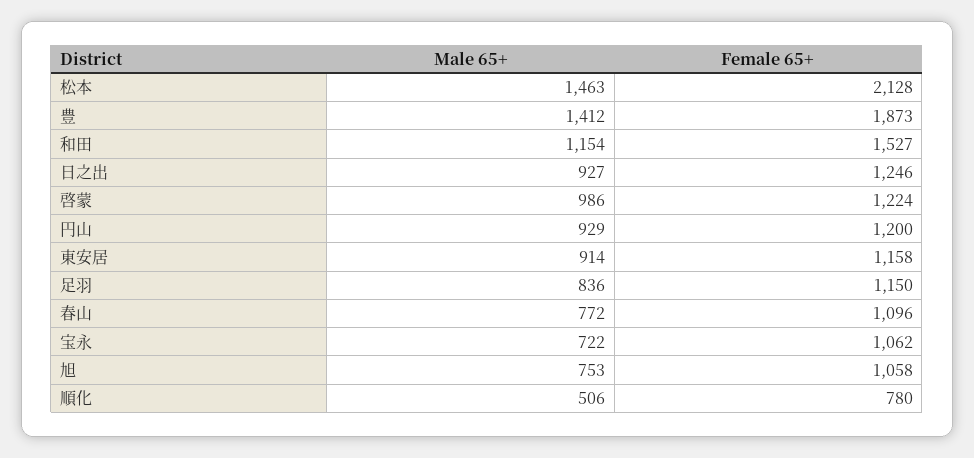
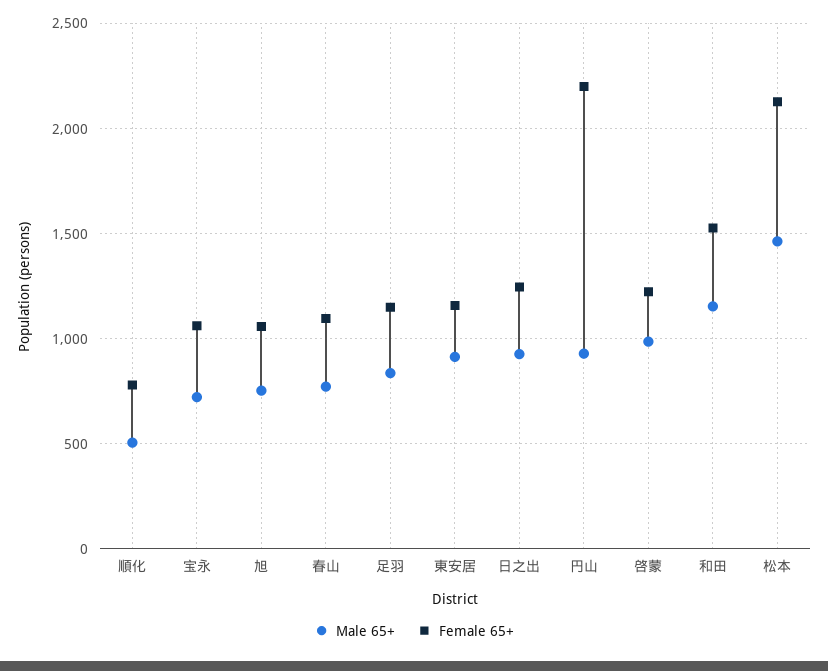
  {
    "Male 65+": {
      "松本": 1463,
-     "豊": 1412,
      "和田": 1154,
      "日之出": 927,
      "啓蒙": 986,
      "円山": 929,
      "東安居": 914,
      "足羽": 836,
      "春山": 772,
      "宝永": 722,
      "旭": 753,
      "順化": 506
    },
    "Female 65+": {
      "松本": 2128,
-     "豊": 1873,
      "和田": 1527,
      "日之出": 1246,
      "啓蒙": 1224,
-     "円山": 1200,
+     "円山": 2200,
      "東安居": 1158,
      "足羽": 1150,
      "春山": 1096,
      "宝永": 1062,
      "旭": 1058,
      "順化": 780
    }
  }

